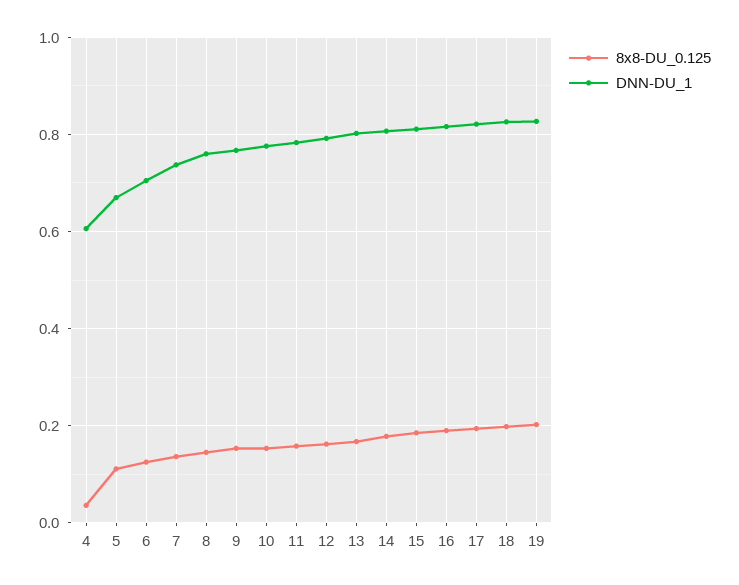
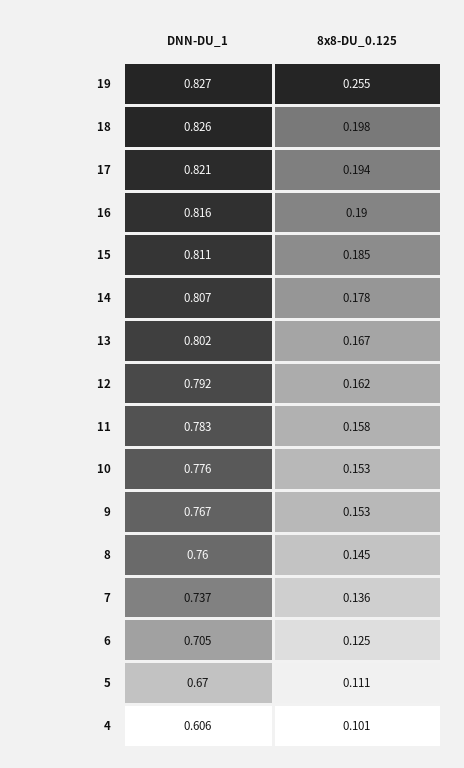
  {
    "8x8-DU_0.125": {
-     "4": 0.04,
+     "4": 0.101,
      "5": 0.111,
      "6": 0.125,
      "7": 0.136,
      "8": 0.145,
      "9": 0.153,
      "10": 0.153,
      "11": 0.158,
      "12": 0.162,
      "13": 0.167,
      "14": 0.178,
      "15": 0.185,
      "16": 0.19,
      "17": 0.194,
      "18": 0.198,
-     "19": 0.2
+     "19": 0.255
    },
    "DNN-DU_1": {
      "4": 0.606,
      "5": 0.67,
      "6": 0.705,
      "7": 0.737,
      "8": 0.76,
      "9": 0.767,
      "10": 0.776,
      "11": 0.783,
      "12": 0.792,
      "13": 0.802,
      "14": 0.807,
      "15": 0.811,
      "16": 0.816,
      "17": 0.821,
      "18": 0.826,
      "19": 0.827
    }
  }

